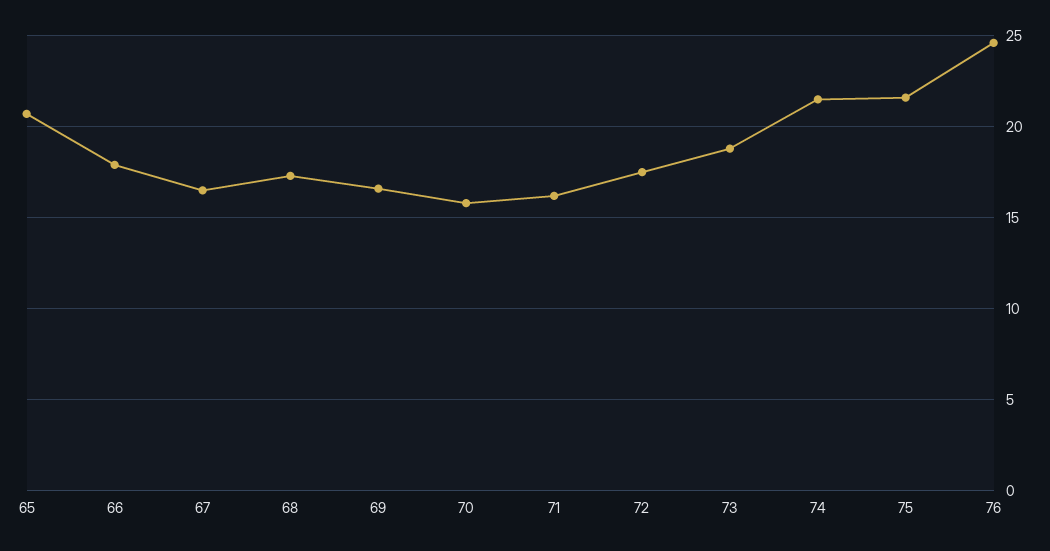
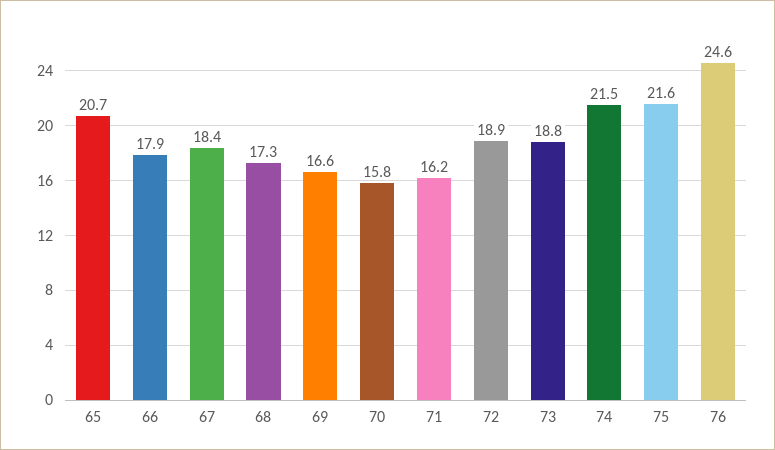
  {
    "65": 20.7,
    "66": 17.9,
-   "67": 16.5,
+   "67": 18.4,
    "68": 17.3,
    "69": 16.6,
    "70": 15.8,
    "71": 16.2,
-   "72": 17.5,
+   "72": 18.9,
    "73": 18.8,
    "74": 21.5,
    "75": 21.6,
    "76": 24.6
  }

